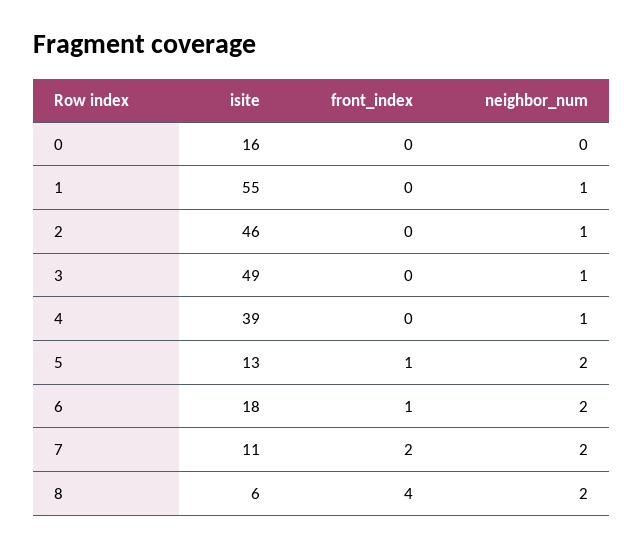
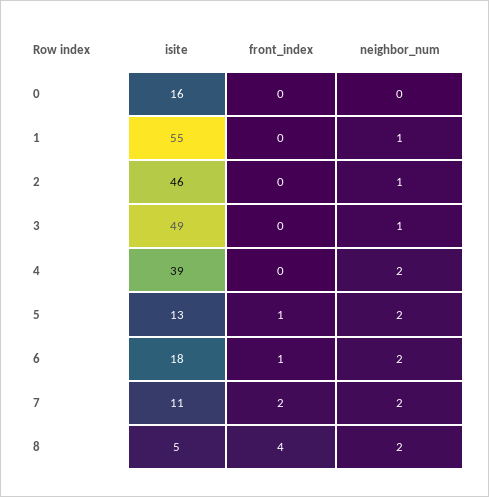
  {
    "isite": {
      "0": 16,
      "1": 55,
      "2": 46,
      "3": 49,
      "4": 39,
      "5": 13,
      "6": 18,
      "7": 11,
-     "8": 6
+     "8": 5
    },
    "front_index": {
      "0": 0,
      "1": 0,
      "2": 0,
      "3": 0,
      "4": 0,
      "5": 1,
      "6": 1,
      "7": 2,
      "8": 4
    },
    "neighbor_num": {
      "0": 0,
      "1": 1,
      "2": 1,
      "3": 1,
-     "4": 1,
+     "4": 2,
      "5": 2,
      "6": 2,
      "7": 2,
      "8": 2
    }
  }

